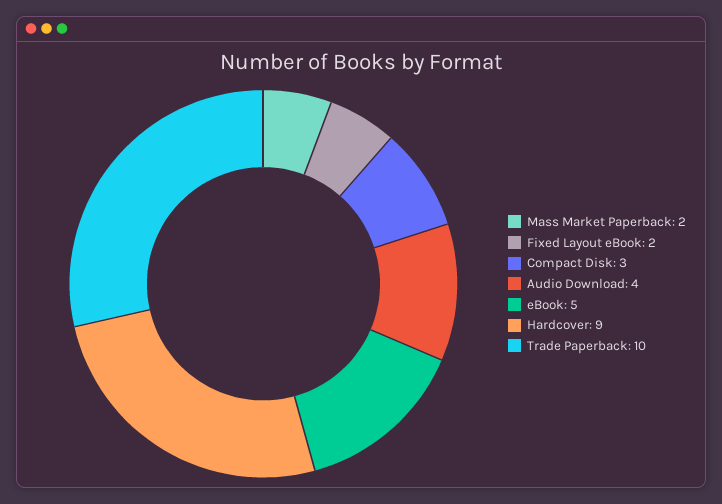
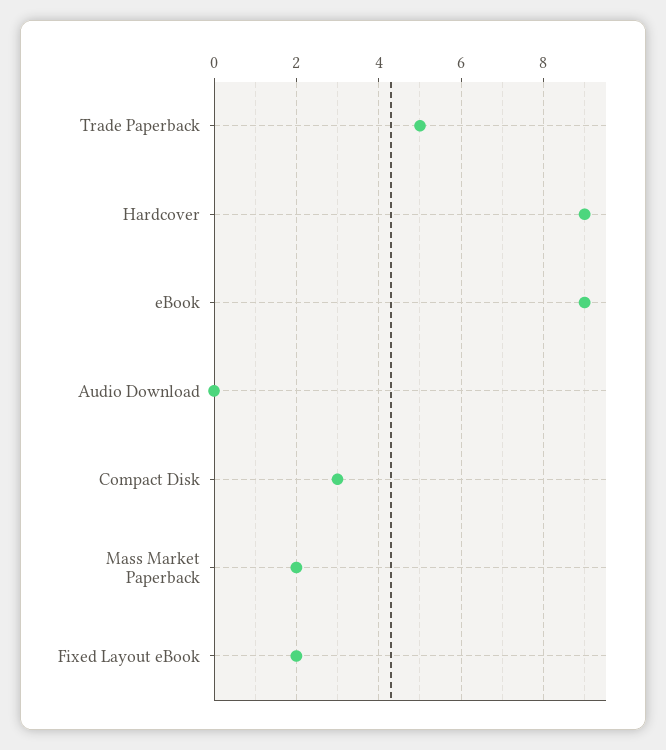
  {
    "Mass Market Paperback": 2,
    "Fixed Layout eBook": 2,
    "Compact Disk": 3,
-   "Audio Download": 4,
+   "Audio Download": 0,
-   "eBook": 5,
+   "eBook": 9,
    "Hardcover": 9,
-   "Trade Paperback": 10
+   "Trade Paperback": 5
  }

